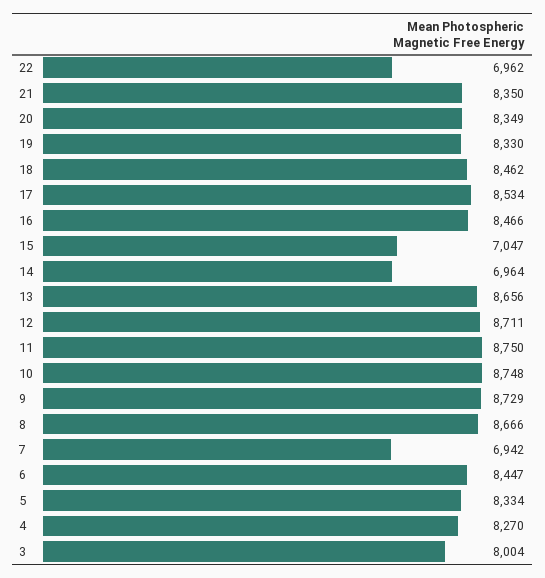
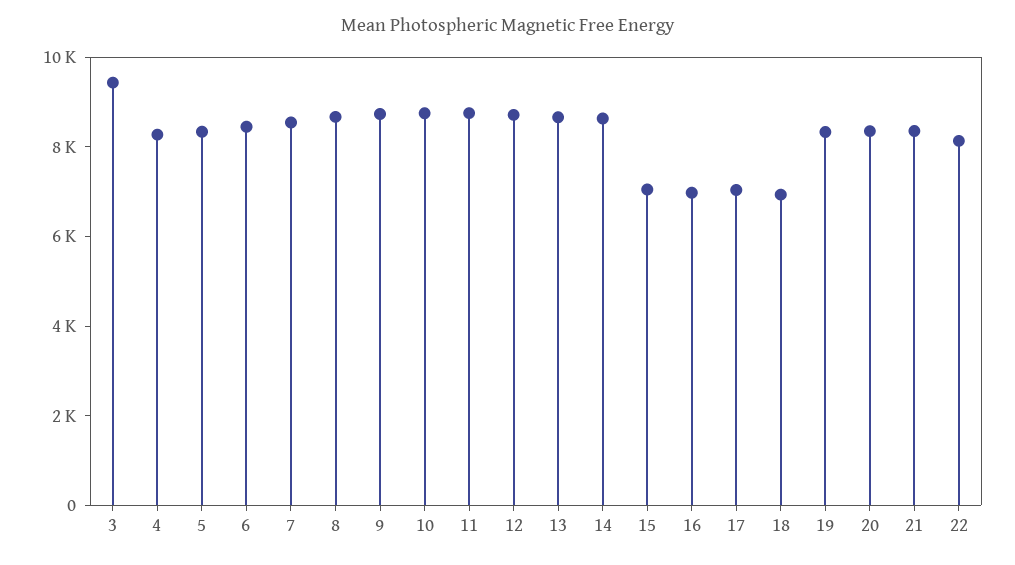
  {
-   "22": 6962,
+   "22": 8000,
    "21": 8350,
    "20": 8349,
    "19": 8330,
-   "18": 8462,
+   "18": 7000,
-   "17": 8534,
+   "17": 7000,
-   "16": 8466,
+   "16": 7000,
    "15": 7047,
-   "14": 6964,
+   "14": 8500,
    "13": 8656,
    "12": 8711,
    "11": 8750,
    "10": 8748,
    "9": 8729,
    "8": 8666,
-   "7": 6942,
+   "7": 8500,
    "6": 8447,
    "5": 8334,
    "4": 8270,
-   "3": 8004
+   "3": 9500
  }

